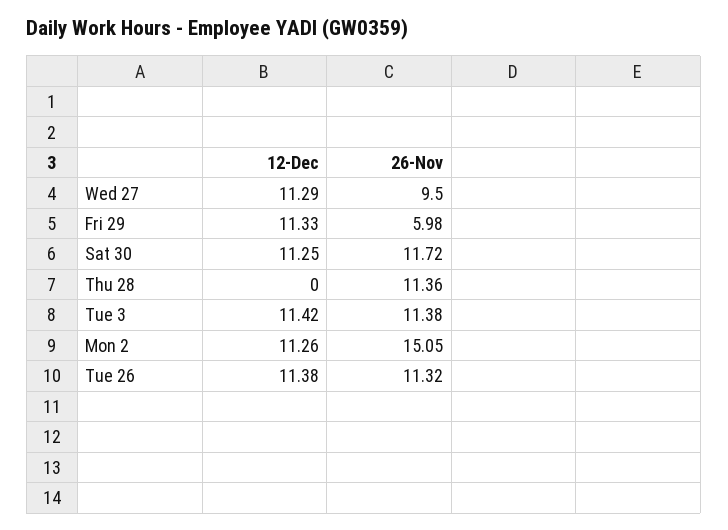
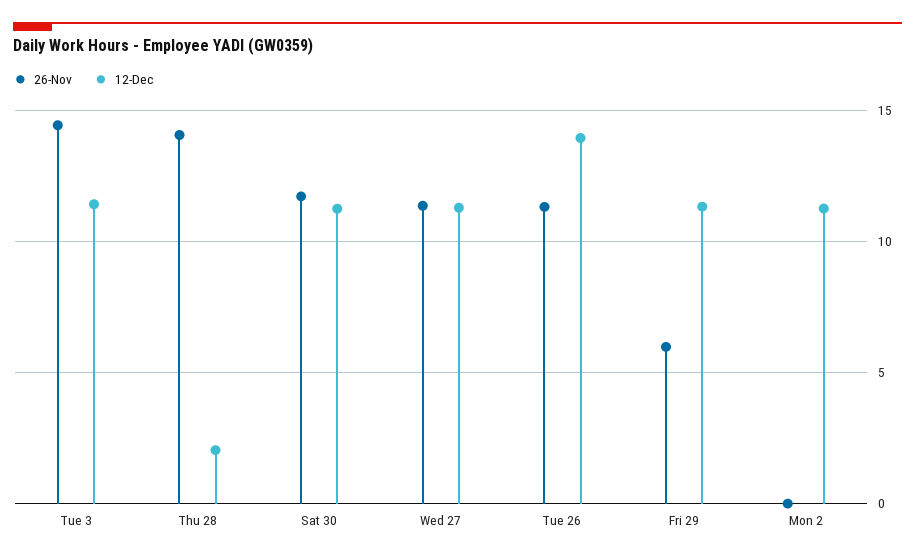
  {
    "12-Dec": {
      "Wed 27": 11.29,
      "Fri 29": 11.33,
      "Sat 30": 11.25,
-     "Thu 28": 0,
+     "Thu 28": 2,
      "Tue 3": 11.42,
      "Mon 2": 11.26,
-     "Tue 26": 11.38
+     "Tue 26": 14
    },
    "26-Nov": {
-     "Wed 27": 9.5,
+     "Wed 27": 11.5,
      "Fri 29": 5.98,
      "Sat 30": 11.72,
-     "Thu 28": 11.36,
+     "Thu 28": 14,
-     "Tue 3": 11.38,
+     "Tue 3": 14.5,
-     "Mon 2": 15.05,
+     "Mon 2": 0,
      "Tue 26": 11.32
    }
  }

